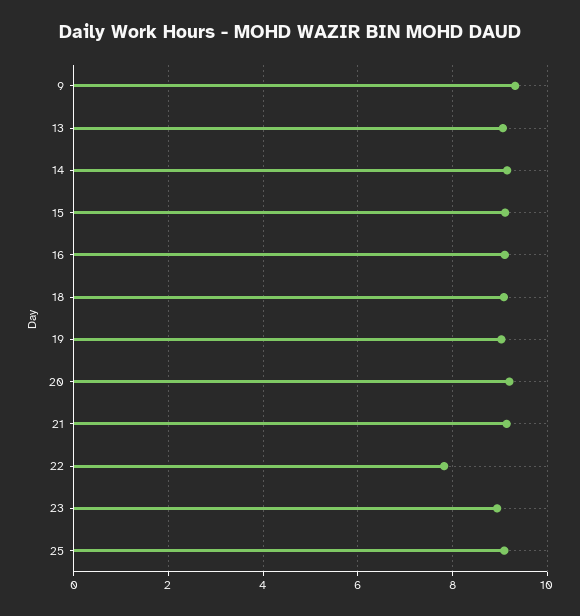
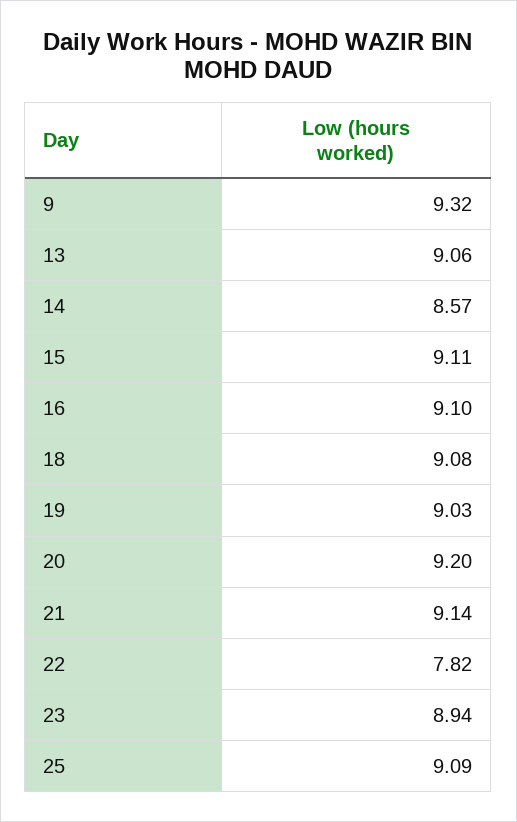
  {
    "9": 9.32,
    "13": 9.06,
-   "14": 9.2,
+   "14": 8.57,
    "15": 9.11,
    "16": 9.1,
    "18": 9.08,
    "19": 9.03,
    "20": 9.2,
    "21": 9.14,
    "22": 7.82,
    "23": 8.94,
    "25": 9.09
  }

